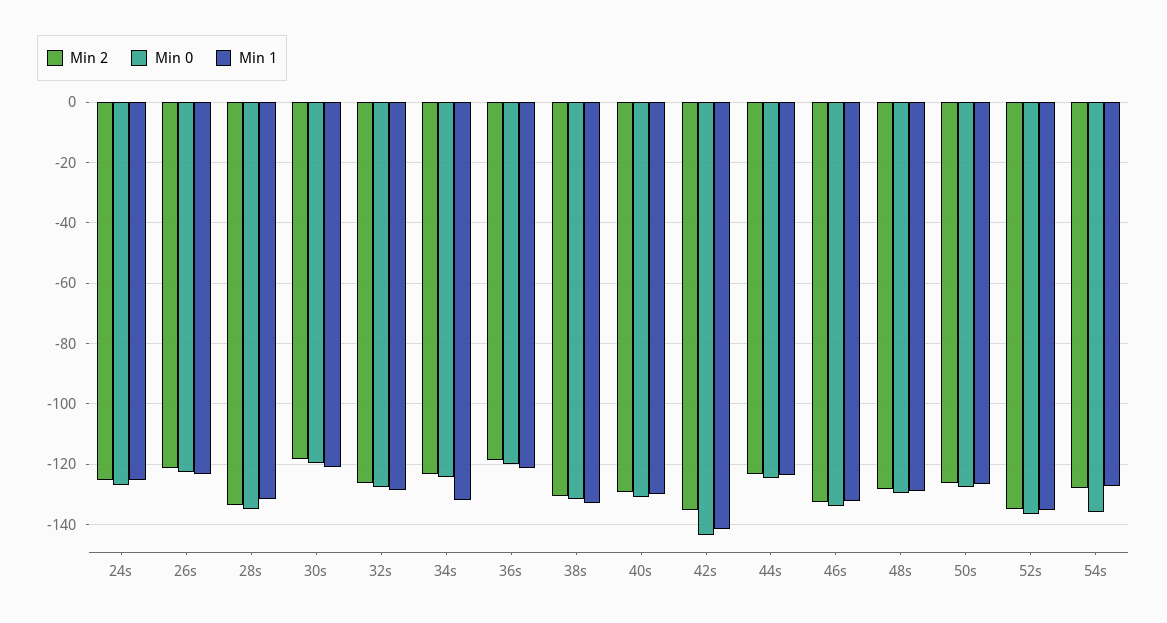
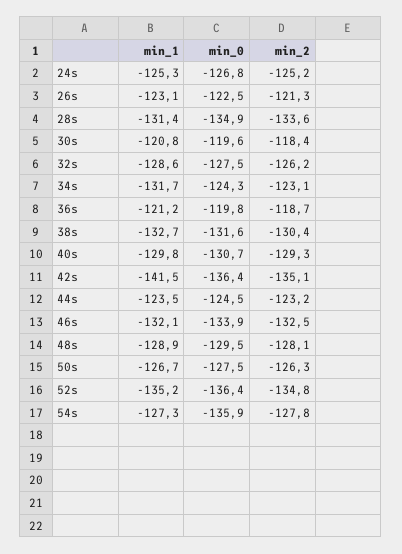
  {
    "Min 2": {
      "24s": -125.2,
      "26s": -121.3,
      "28s": -133.6,
      "30s": -118.4,
      "32s": -126.2,
      "34s": -123.1,
      "36s": -118.7,
      "38s": -130.4,
      "40s": -129.3,
      "42s": -135.1,
      "44s": -123.2,
      "46s": -132.5,
      "48s": -128.1,
      "50s": -126.3,
      "52s": -134.8,
      "54s": -127.8
    },
    "Min 0": {
      "24s": -126.8,
      "26s": -122.5,
      "28s": -134.9,
      "30s": -119.6,
      "32s": -127.5,
      "34s": -124.3,
      "36s": -119.8,
      "38s": -131.6,
      "40s": -130.7,
-     "42s": -144,
+     "42s": -136.4,
      "44s": -124.5,
      "46s": -133.9,
      "48s": -129.5,
      "50s": -127.5,
      "52s": -136.4,
      "54s": -135.9
    },
    "Min 1": {
      "24s": -125.3,
      "26s": -123.1,
      "28s": -131.4,
      "30s": -120.8,
      "32s": -128.6,
      "34s": -131.7,
      "36s": -121.2,
      "38s": -132.7,
      "40s": -129.8,
      "42s": -141.5,
      "44s": -123.5,
      "46s": -132.1,
      "48s": -128.9,
      "50s": -126.7,
      "52s": -135.2,
      "54s": -127.3
    }
  }

